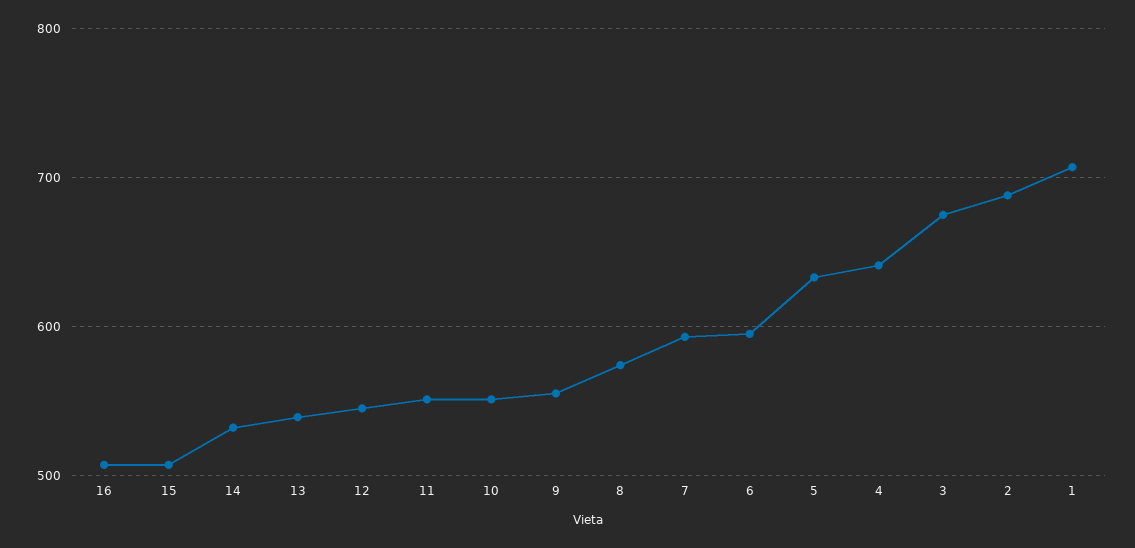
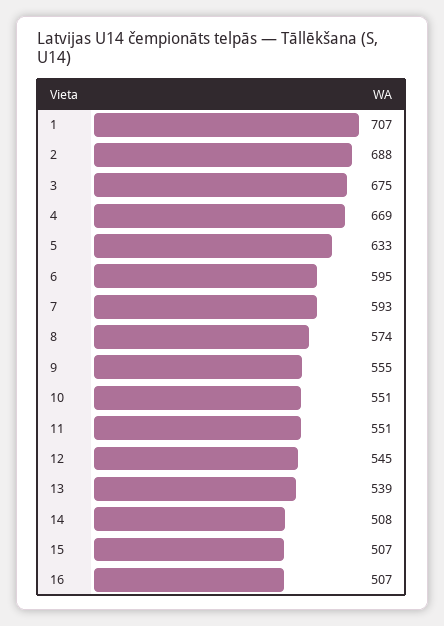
  {
    "16": 507,
    "15": 507,
-   "14": 530,
+   "14": 508,
    "13": 539,
    "12": 545,
    "11": 551,
    "10": 551,
    "9": 555,
    "8": 574,
    "7": 593,
    "6": 595,
    "5": 633,
-   "4": 640,
+   "4": 669,
    "3": 675,
    "2": 688,
    "1": 707
  }

